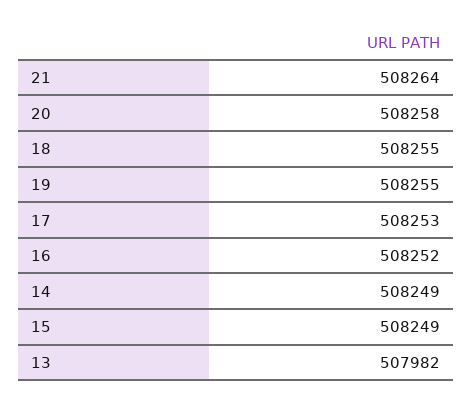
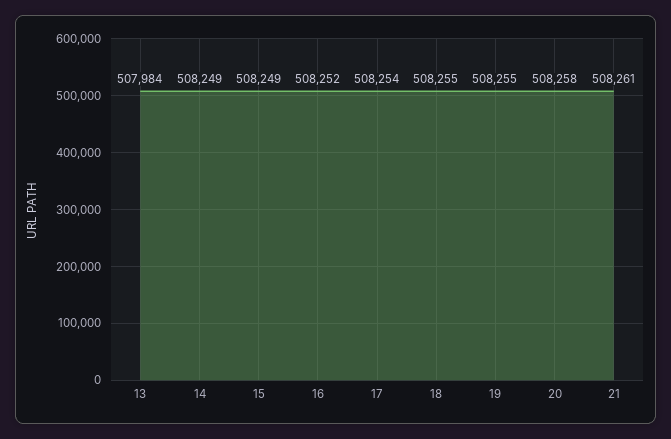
  {
-   "21": 508264,
+   "21": 508261,
    "20": 508258,
    "18": 508255,
    "19": 508255,
-   "17": 508253,
+   "17": 508254,
    "16": 508252,
    "14": 508249,
    "15": 508249,
-   "13": 507982
+   "13": 507984
  }

